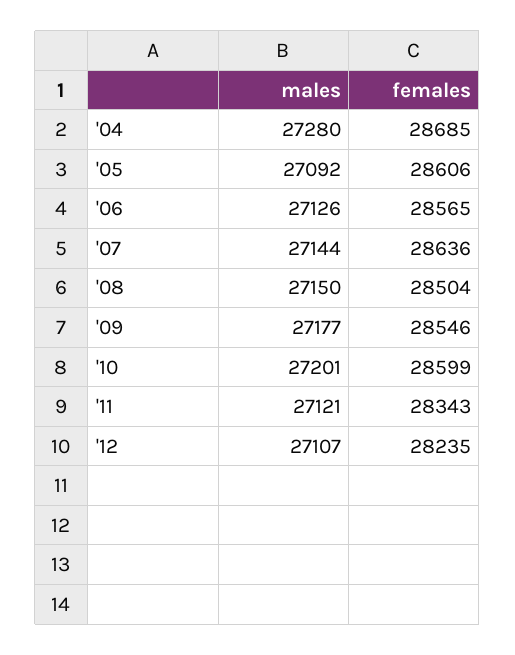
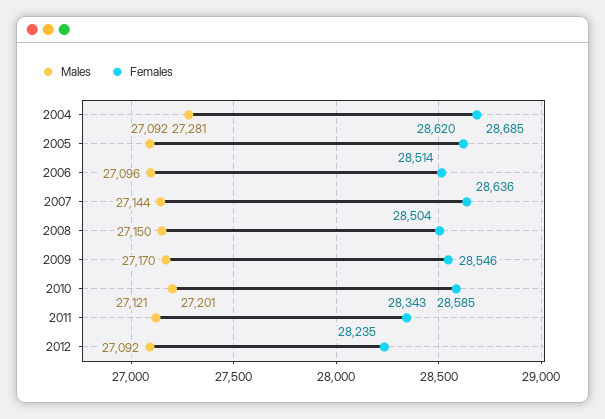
  {
    "males": {
-     "'04": 27280,
+     "'04": 27281,
      "'05": 27092,
-     "'06": 27126,
+     "'06": 27096,
      "'07": 27144,
      "'08": 27150,
-     "'09": 27177,
+     "'09": 27170,
      "'10": 27201,
      "'11": 27121,
-     "'12": 27107
+     "'12": 27092
    },
    "females": {
      "'04": 28685,
-     "'05": 28606,
+     "'05": 28620,
-     "'06": 28565,
+     "'06": 28514,
      "'07": 28636,
      "'08": 28504,
      "'09": 28546,
-     "'10": 28599,
+     "'10": 28585,
      "'11": 28343,
      "'12": 28235
    }
  }

